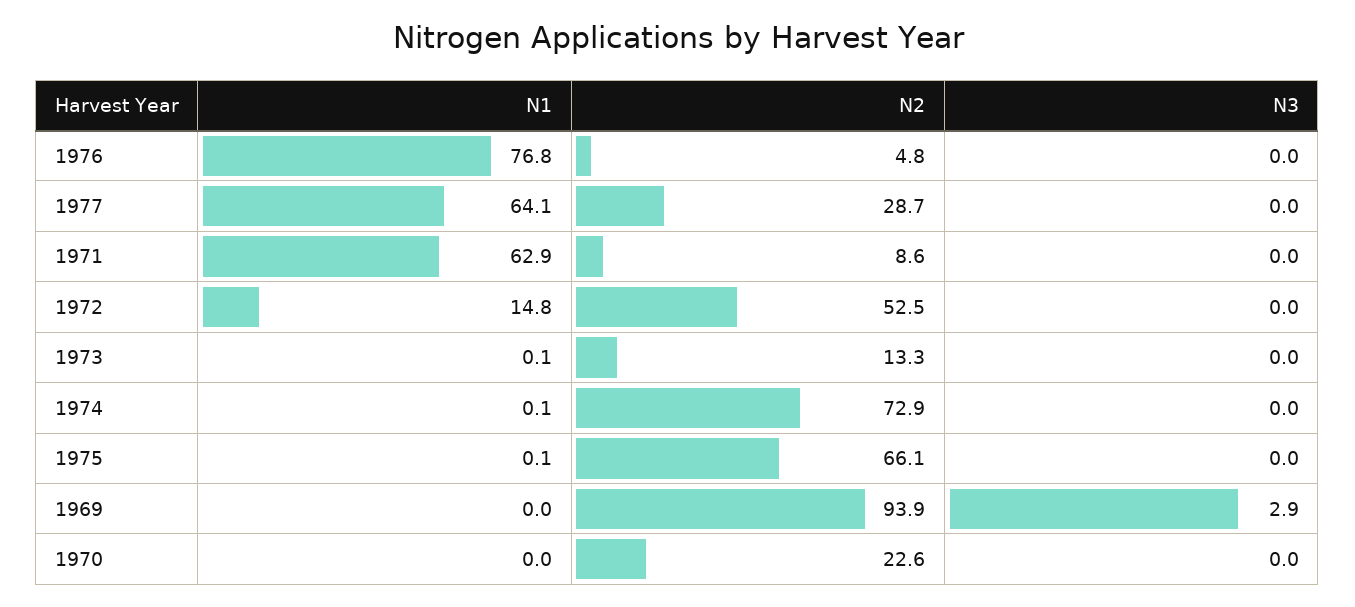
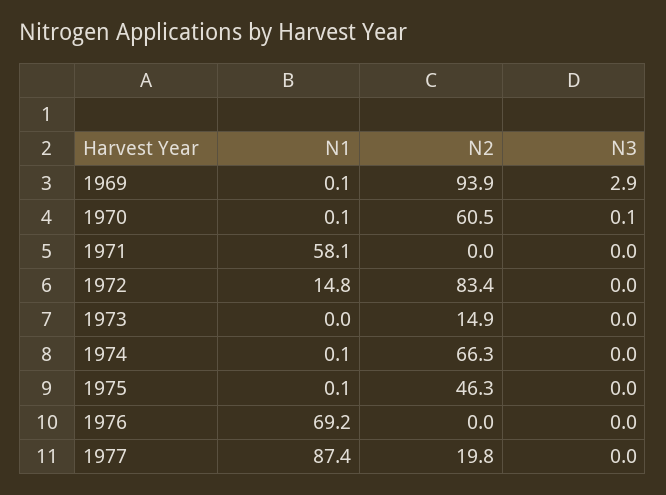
  {
    "N1": {
-     "1976": 76.8,
+     "1976": 69.2,
-     "1977": 64.1,
+     "1977": 87.4,
-     "1971": 62.9,
+     "1971": 58.1,
      "1972": 14.8,
-     "1973": 0.1,
+     "1973": 0,
      "1974": 0.1,
      "1975": 0.1,
-     "1969": 0,
+     "1969": 0.1,
-     "1970": 0
+     "1970": 0.1
    },
    "N2": {
-     "1976": 4.8,
+     "1976": 0,
-     "1977": 28.7,
+     "1977": 19.8,
-     "1971": 8.6,
+     "1971": 0,
-     "1972": 52.5,
+     "1972": 83.4,
-     "1973": 13.3,
+     "1973": 14.9,
-     "1974": 72.9,
+     "1974": 66.3,
-     "1975": 66.1,
+     "1975": 46.3,
      "1969": 93.9,
-     "1970": 22.6
+     "1970": 60.5
    },
    "N3": {
      "1976": 0,
      "1977": 0,
      "1971": 0,
      "1972": 0,
      "1973": 0,
      "1974": 0,
      "1975": 0,
      "1969": 2.9,
-     "1970": 0
+     "1970": 0.1
    }
  }

